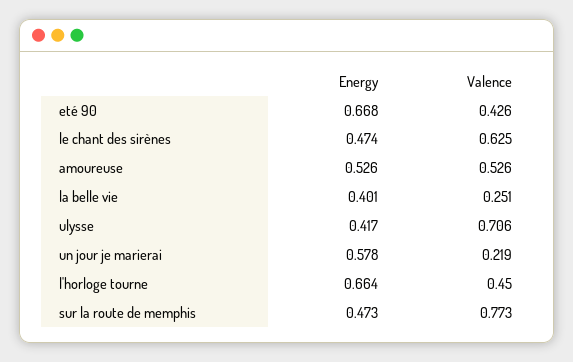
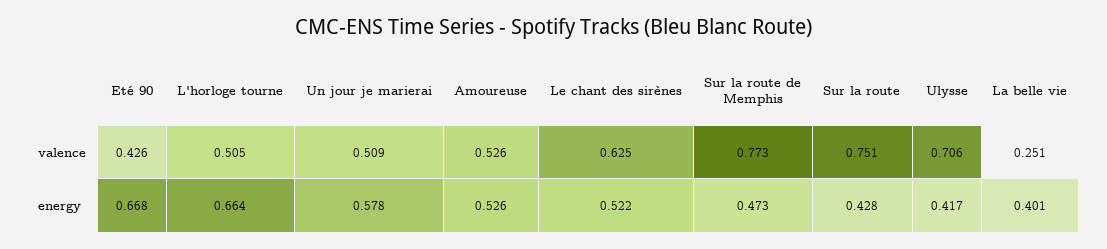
  {
    "Energy": {
      "eté 90": 0.668,
-     "le chant des sirènes": 0.474,
+     "le chant des sirènes": 0.522,
      "amoureuse": 0.526,
      "la belle vie": 0.401,
      "ulysse": 0.417,
      "un jour je marierai": 0.578,
      "l'horloge tourne": 0.664,
-     "sur la route de memphis": 0.473
+     "sur la route de memphis": 0.473,
+     "Sur la route": 0.428
    },
    "Valence": {
      "eté 90": 0.426,
      "le chant des sirènes": 0.625,
      "amoureuse": 0.526,
      "la belle vie": 0.251,
      "ulysse": 0.706,
-     "un jour je marierai": 0.219,
+     "un jour je marierai": 0.509,
-     "l'horloge tourne": 0.45,
+     "l'horloge tourne": 0.505,
-     "sur la route de memphis": 0.773
+     "sur la route de memphis": 0.773,
+     "Sur la route": 0.751
    }
  }

